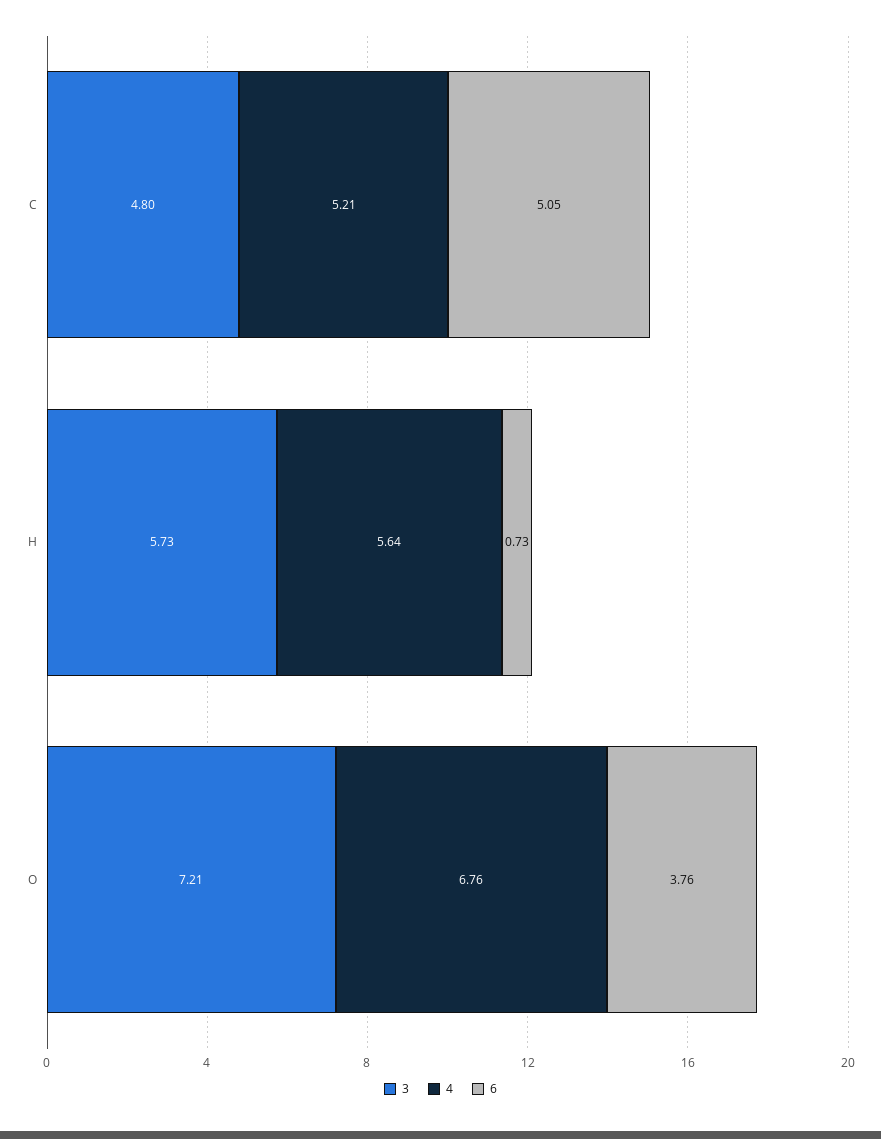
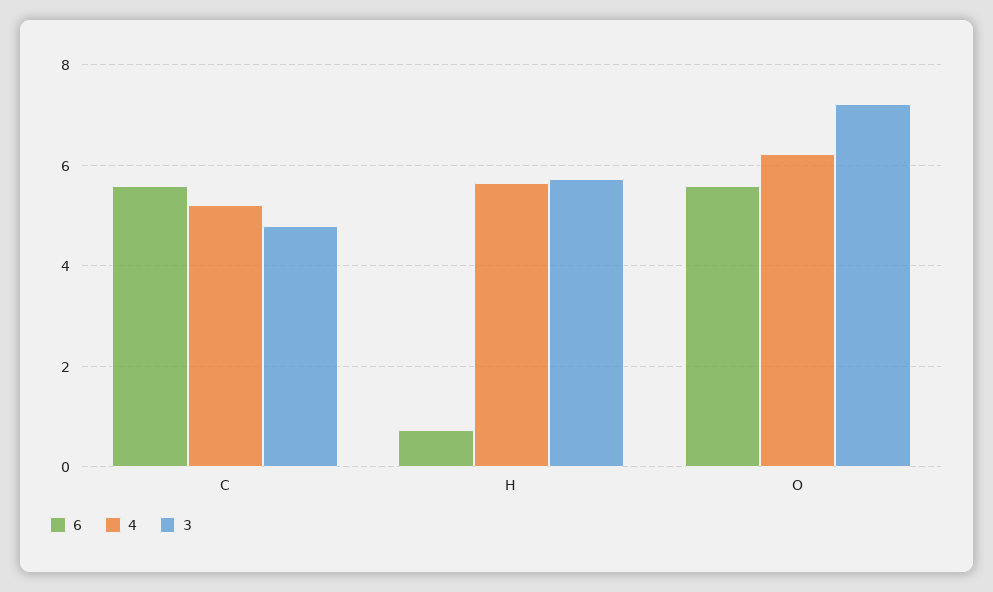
  {
    "3": {
      "C": 4.8,
      "H": 5.73,
      "O": 7.21
    },
    "4": {
      "C": 5.21,
      "H": 5.64,
-     "O": 6.76
+     "O": 6.2
    },
    "6": {
-     "C": 5.05,
+     "C": 5.6,
      "H": 0.73,
-     "O": 3.76
+     "O": 5.6
    }
  }

